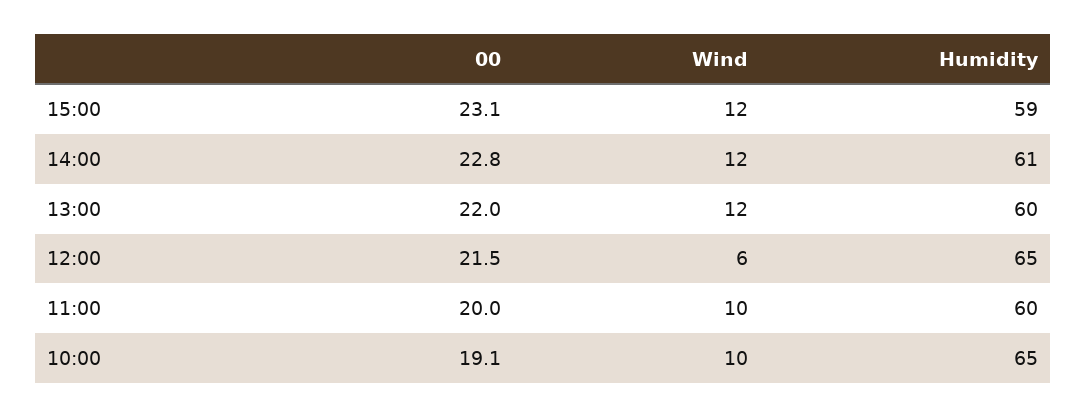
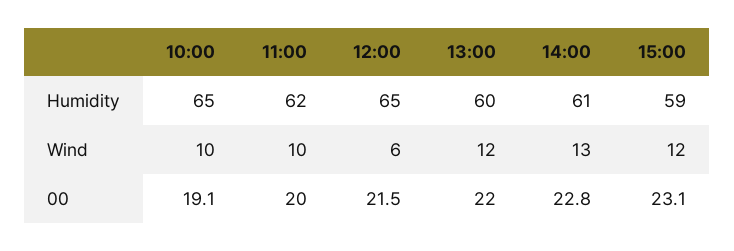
  {
    "00": {
      "15:00": 23.1,
      "14:00": 22.8,
      "13:00": 22,
      "12:00": 21.5,
      "11:00": 20,
      "10:00": 19.1
    },
    "Wind": {
      "15:00": 12,
-     "14:00": 12,
+     "14:00": 13,
      "13:00": 12,
      "12:00": 6,
      "11:00": 10,
      "10:00": 10
    },
    "Humidity": {
      "15:00": 59,
      "14:00": 61,
      "13:00": 60,
      "12:00": 65,
-     "11:00": 60,
+     "11:00": 62,
      "10:00": 65
    }
  }

